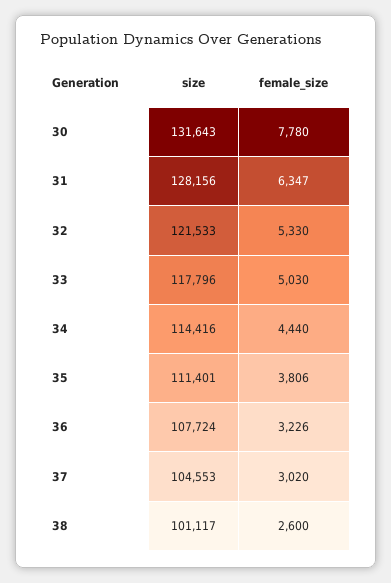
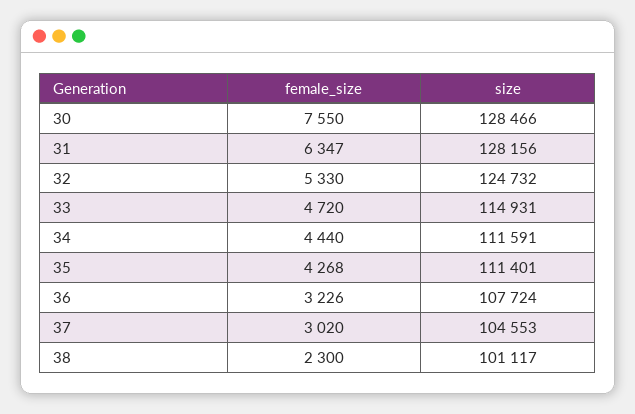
  {
    "size": {
-     "30": 131643,
+     "30": 128466,
      "31": 128156,
-     "32": 121533,
+     "32": 124732,
-     "33": 117796,
+     "33": 114931,
-     "34": 114416,
+     "34": 111591,
      "35": 111401,
      "36": 107724,
      "37": 104553,
      "38": 101117
    },
    "female_size": {
-     "30": 7780,
+     "30": 7550,
      "31": 6347,
      "32": 5330,
-     "33": 5030,
+     "33": 4720,
      "34": 4440,
-     "35": 3806,
+     "35": 4268,
      "36": 3226,
      "37": 3020,
-     "38": 2600
+     "38": 2300
    }
  }

